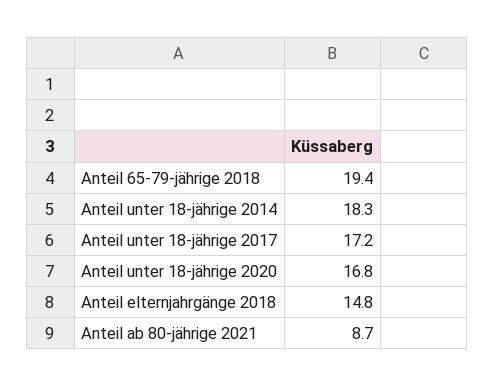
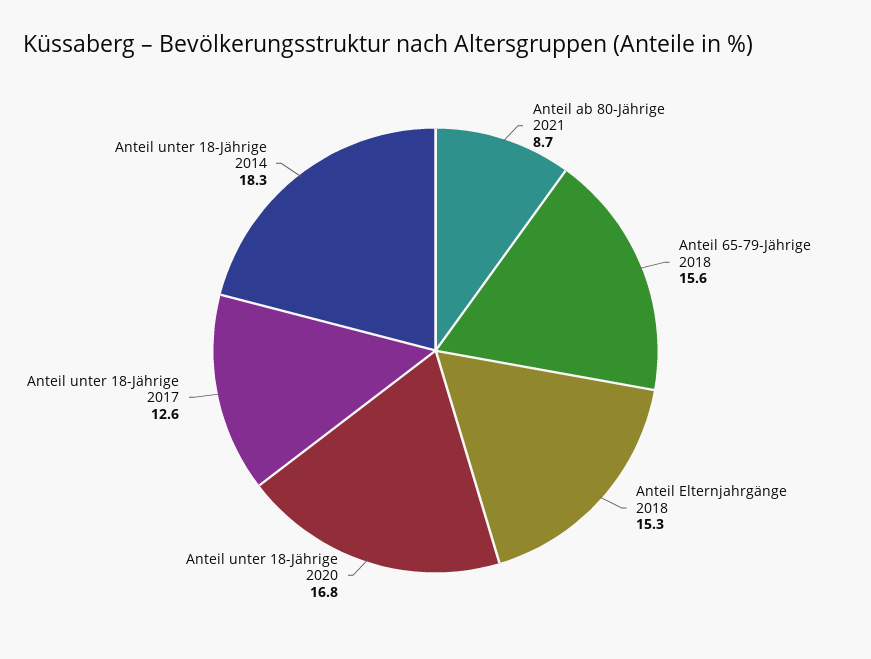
  {
-   "Anteil 65-79-jährige 2018": 19.4,
+   "Anteil 65-79-jährige 2018": 15.6,
    "Anteil unter 18-jährige 2014": 18.3,
-   "Anteil unter 18-jährige 2017": 17.2,
+   "Anteil unter 18-jährige 2017": 12.6,
    "Anteil unter 18-jährige 2020": 16.8,
-   "Anteil elternjahrgänge 2018": 14.8,
+   "Anteil elternjahrgänge 2018": 15.3,
    "Anteil ab 80-jährige 2021": 8.7
  }

